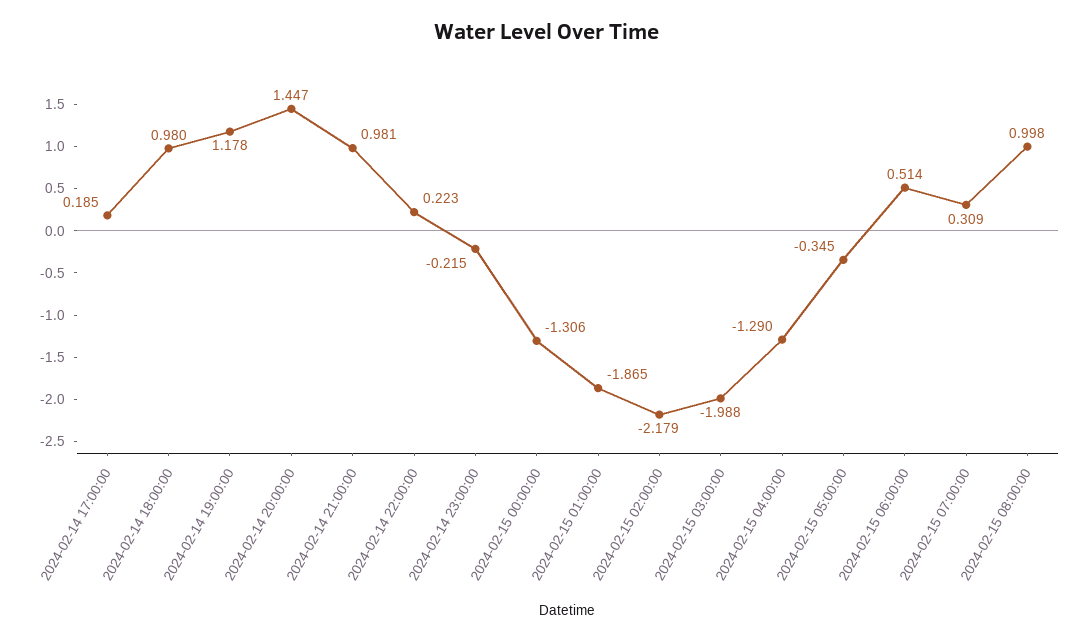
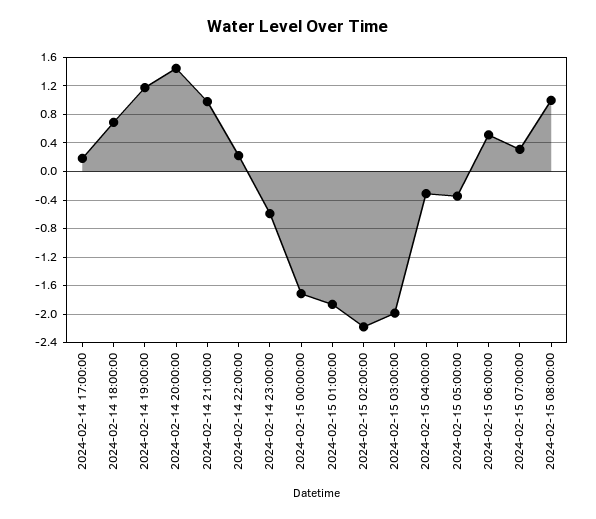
  {
    "2024-02-14 17:00:00": 0.185,
-   "2024-02-14 18:00:00": 0.98,
+   "2024-02-14 18:00:00": 0.7,
    "2024-02-14 19:00:00": 1.178,
    "2024-02-14 20:00:00": 1.447,
    "2024-02-14 21:00:00": 0.981,
    "2024-02-14 22:00:00": 0.223,
-   "2024-02-14 23:00:00": -0.215,
+   "2024-02-14 23:00:00": -0.6,
-   "2024-02-15 00:00:00": -1.306,
+   "2024-02-15 00:00:00": -1.7,
    "2024-02-15 01:00:00": -1.865,
    "2024-02-15 02:00:00": -2.179,
    "2024-02-15 03:00:00": -1.988,
-   "2024-02-15 04:00:00": -1.29,
+   "2024-02-15 04:00:00": -0.3,
    "2024-02-15 05:00:00": -0.345,
    "2024-02-15 06:00:00": 0.514,
    "2024-02-15 07:00:00": 0.309,
    "2024-02-15 08:00:00": 0.998
  }

